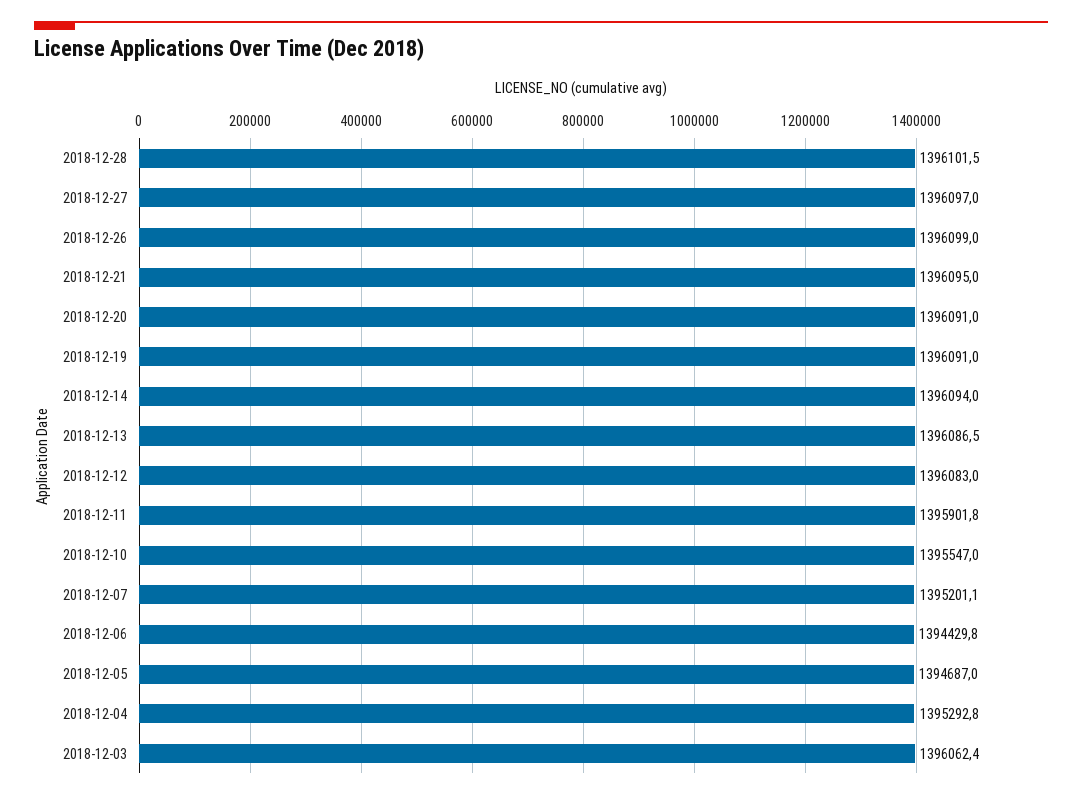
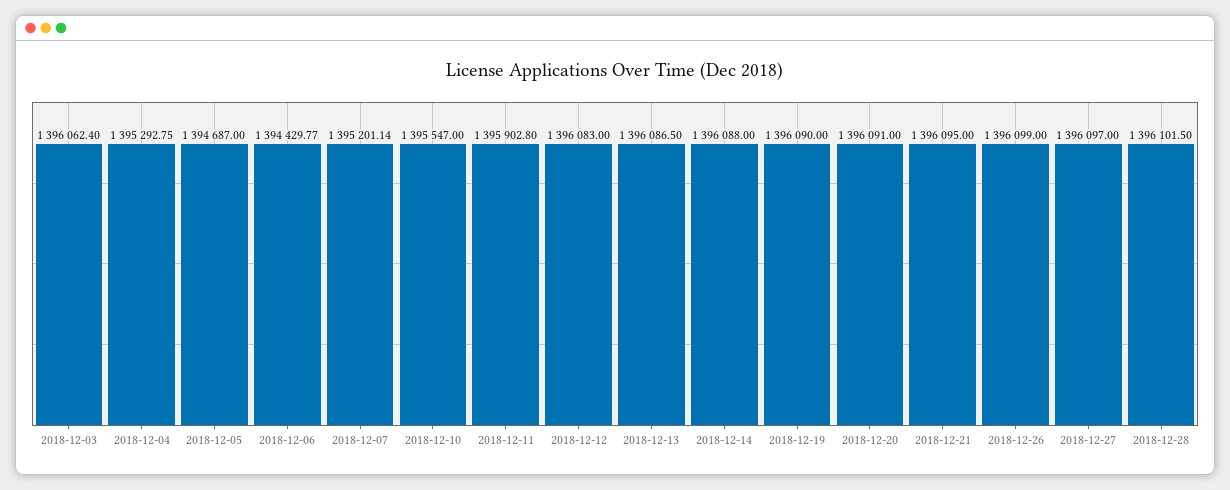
  {
    "2018-12-28": 1396101.5,
    "2018-12-27": 1396097,
    "2018-12-26": 1396099,
    "2018-12-21": 1396095,
    "2018-12-20": 1396091,
-   "2018-12-19": 1396091,
+   "2018-12-19": 1396090,
-   "2018-12-14": 1396094,
+   "2018-12-14": 1396088,
    "2018-12-13": 1396086.5,
    "2018-12-12": 1396083,
-   "2018-12-11": 1395901.8,
+   "2018-12-11": 1395902.8,
    "2018-12-10": 1395547,
    "2018-12-07": 1395201.14,
    "2018-12-06": 1394429.77,
    "2018-12-05": 1394687,
    "2018-12-04": 1395292.75,
    "2018-12-03": 1396062.4
  }

